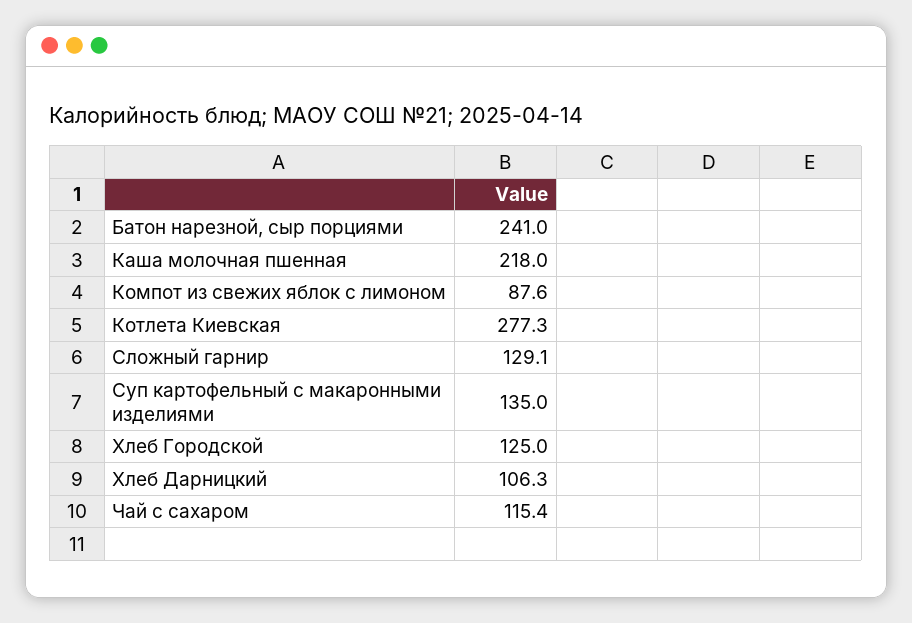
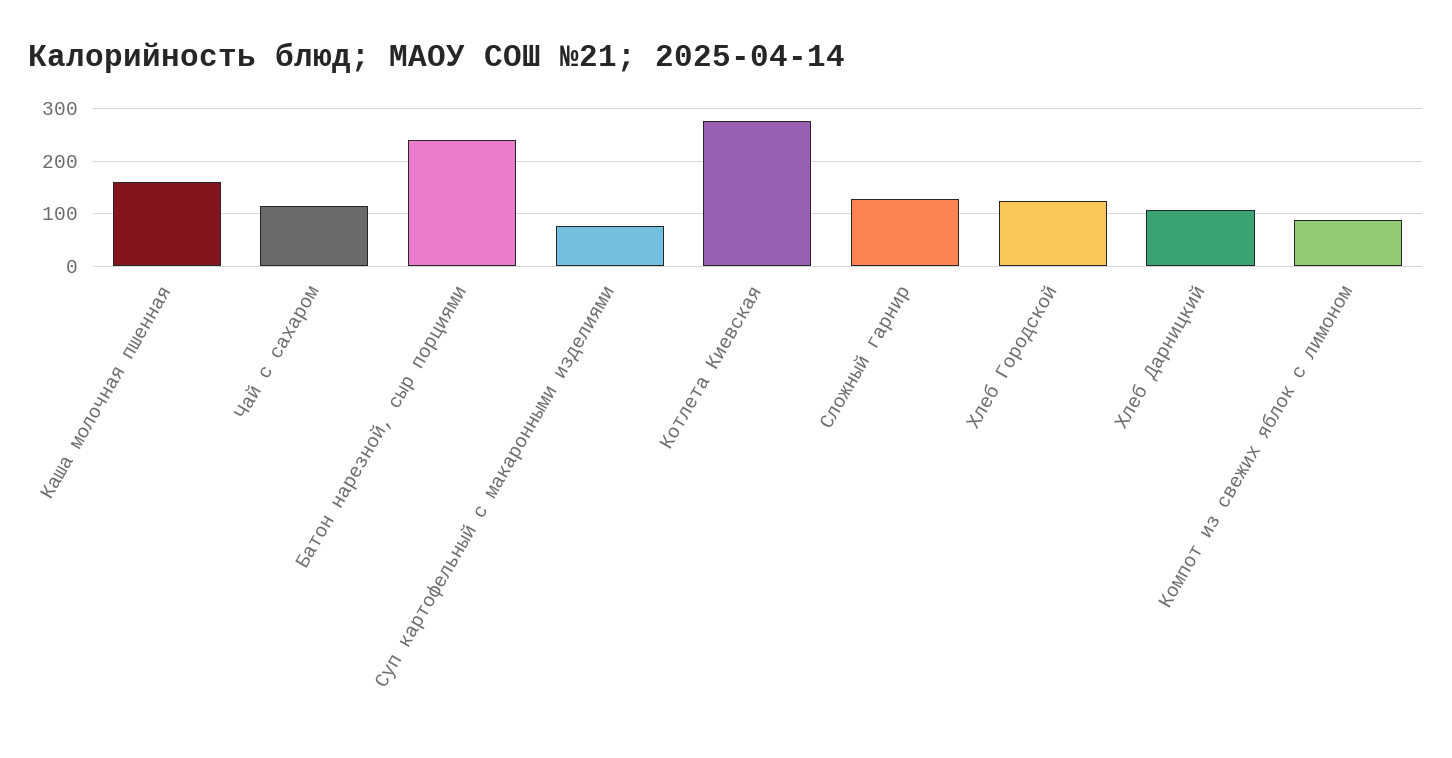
  {
    "Батон нарезной, сыр порциями": 241,
-   "Каша молочная пшенная": 218,
+   "Каша молочная пшенная": 160,
    "Компот из свежих яблок с лимоном": 87.6,
    "Котлета Киевская": 277.3,
    "Сложный гарнир": 129.1,
-   "Суп картофельный с макаронными изделиями": 135,
+   "Суп картофельный с макаронными изделиями": 80,
    "Хлеб Городской": 125,
    "Хлеб Дарницкий": 106.3,
    "Чай с сахаром": 115.4
  }

